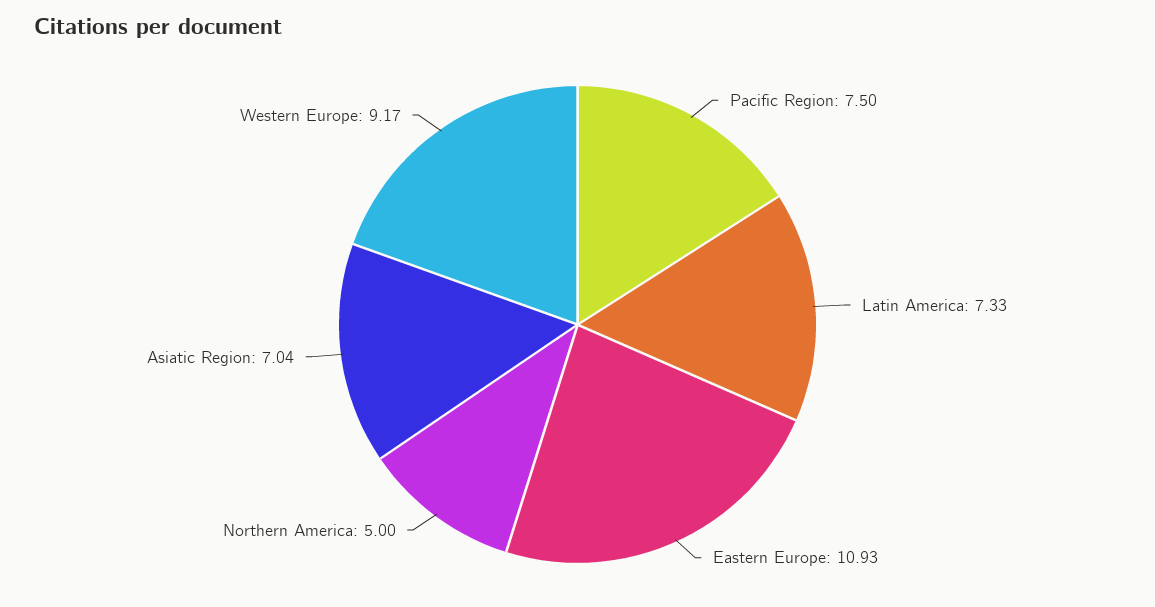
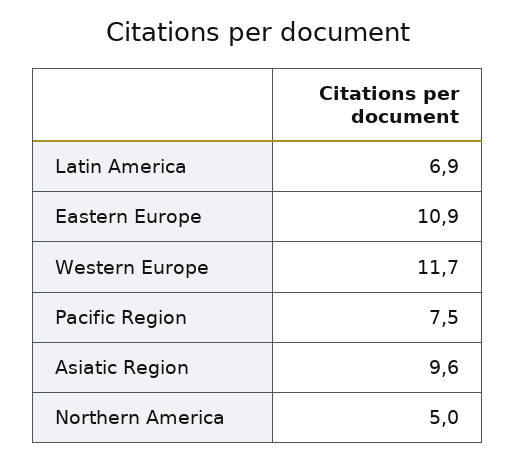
  {
    "Pacific Region": 7.5,
-   "Latin America": 7.33,
+   "Latin America": 6.9,
    "Eastern Europe": 10.93,
    "Northern America": 5,
-   "Asiatic Region": 7.04,
+   "Asiatic Region": 9.6,
-   "Western Europe": 9.17
+   "Western Europe": 11.7
  }

